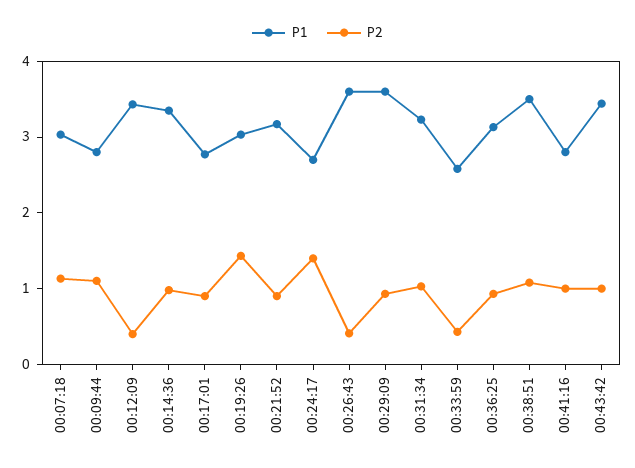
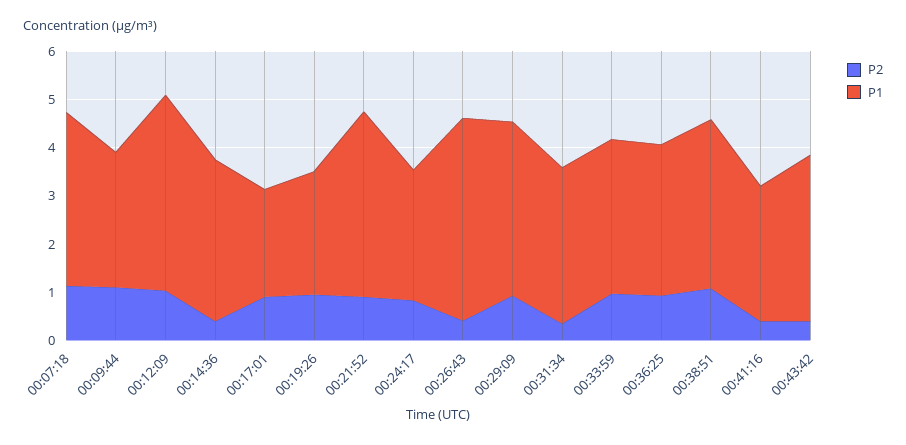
  {
    "P1": {
-     "00:07:18": 3,
+     "00:07:18": 3.6,
      "00:09:44": 2.8,
-     "00:12:09": 3.4,
+     "00:12:09": 4,
      "00:14:36": 3.4,
-     "00:17:01": 2.8,
+     "00:17:01": 2.2,
-     "00:19:26": 3,
+     "00:19:26": 2.6,
-     "00:21:52": 3.2,
+     "00:21:52": 3.8,
      "00:24:17": 2.8,
-     "00:26:43": 3.6,
+     "00:26:43": 4.2,
      "00:29:09": 3.6,
      "00:31:34": 3.2,
-     "00:33:59": 2.6,
+     "00:33:59": 3.2,
      "00:36:25": 3.2,
      "00:38:51": 3.6,
      "00:41:16": 2.8,
      "00:43:42": 3.4
    },
    "P2": {
      "00:07:18": 1.2,
      "00:09:44": 1.2,
-     "00:12:09": 0.4,
+     "00:12:09": 1,
-     "00:14:36": 1,
+     "00:14:36": 0.4,
      "00:17:01": 1,
-     "00:19:26": 1.4,
+     "00:19:26": 1,
      "00:21:52": 1,
-     "00:24:17": 1.4,
+     "00:24:17": 0.8,
      "00:26:43": 0.4,
      "00:29:09": 1,
-     "00:31:34": 1,
+     "00:31:34": 0.4,
-     "00:33:59": 0.4,
+     "00:33:59": 1,
      "00:36:25": 1,
      "00:38:51": 1,
-     "00:41:16": 1,
+     "00:41:16": 0.4,
-     "00:43:42": 1
+     "00:43:42": 0.4
    }
  }

